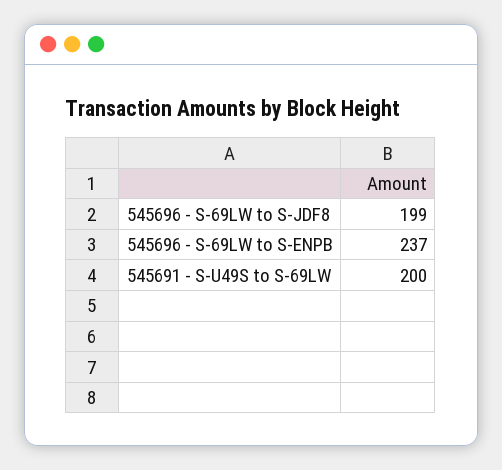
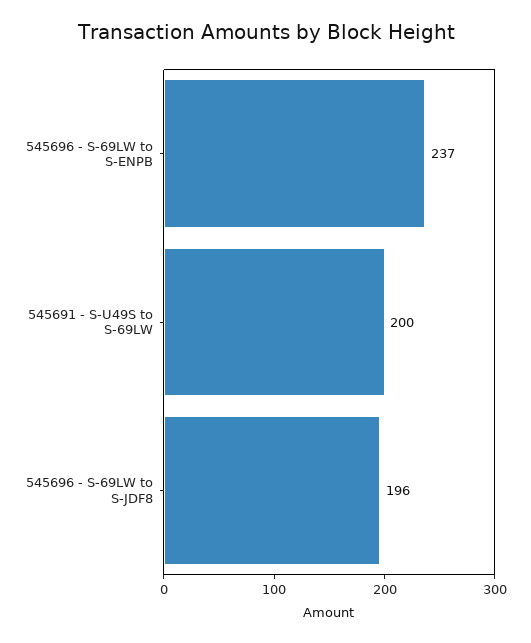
  {
-   "545696 - S-69LW to S-JDF8": 199,
+   "545696 - S-69LW to S-JDF8": 196,
    "545696 - S-69LW to S-ENPB": 237,
    "545691 - S-U49S to S-69LW": 200
  }

